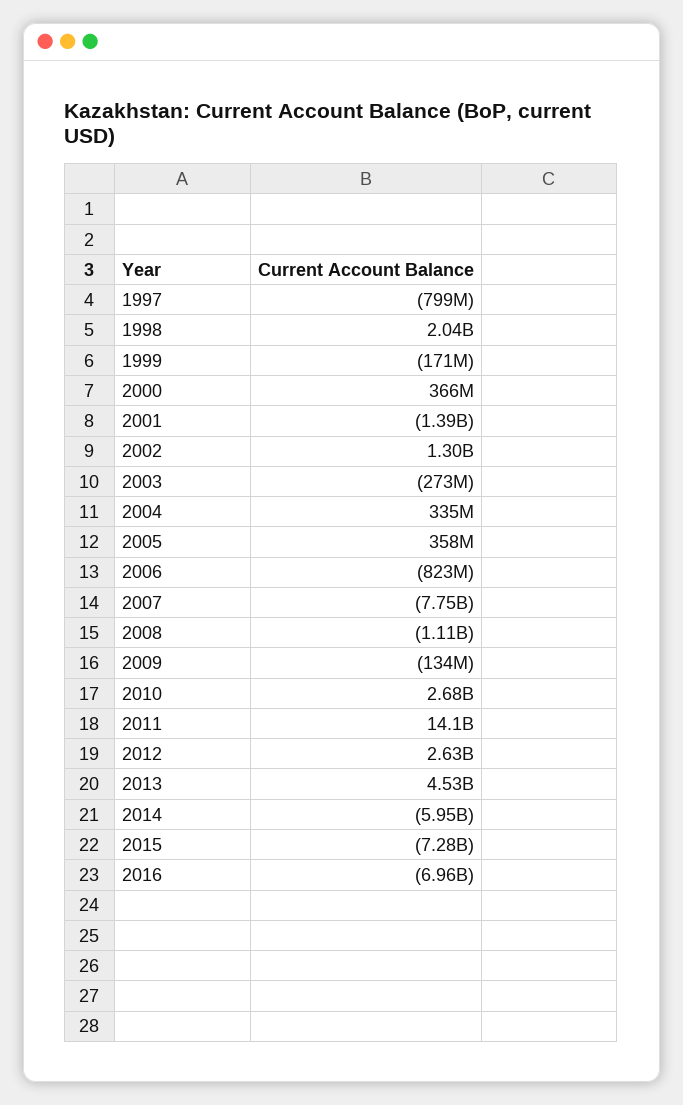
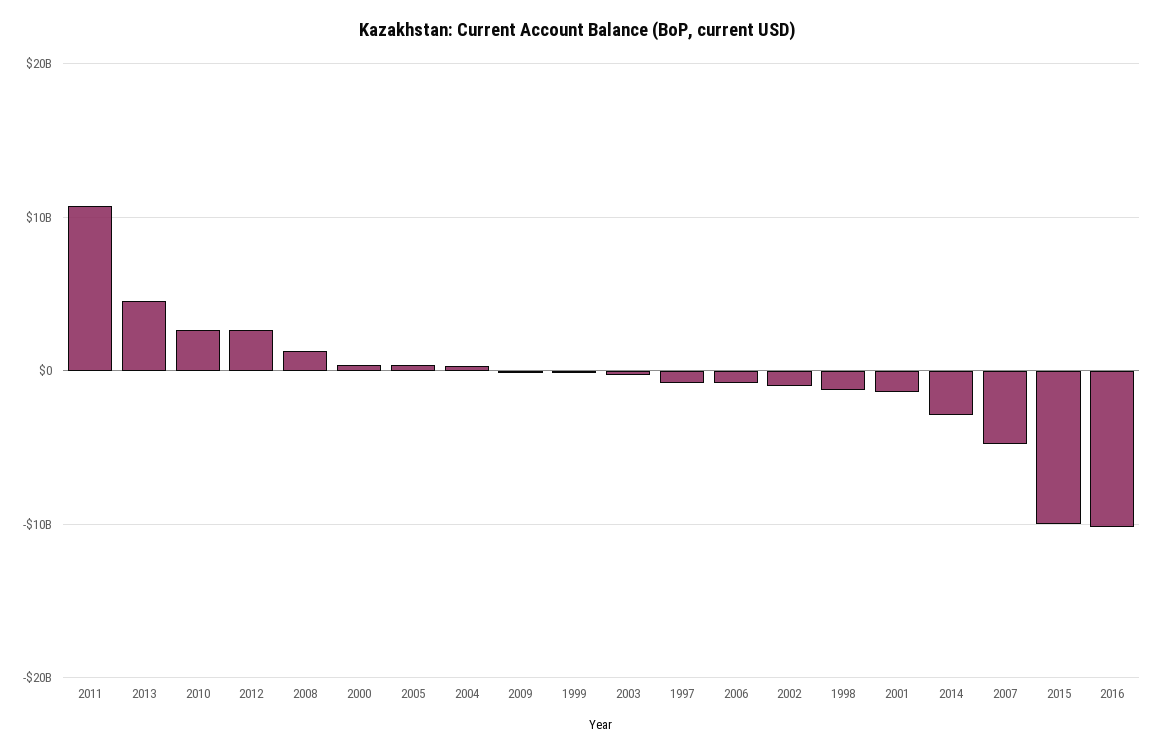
  {
    "1997": -799000000,
-   "1998": 2040000000,
+   "1998": -1000000000,
    "1999": -171000000,
    "2000": 366000000,
    "2001": -1390000000,
-   "2002": 1300000000,
+   "2002": -1000000000,
    "2003": -273000000,
    "2004": 335000000,
    "2005": 358000000,
    "2006": -823000000,
-   "2007": -7750000000,
+   "2007": -5000000000,
-   "2008": -1110000000,
+   "2008": 1000000000,
    "2009": -134000000,
    "2010": 2680000000,
-   "2011": 14100000000,
+   "2011": 11000000000,
    "2012": 2630000000,
    "2013": 4530000000,
-   "2014": -5950000000,
+   "2014": -3000000000,
-   "2015": -7280000000,
+   "2015": -10000000000,
-   "2016": -6960000000
+   "2016": -10000000000
  }

